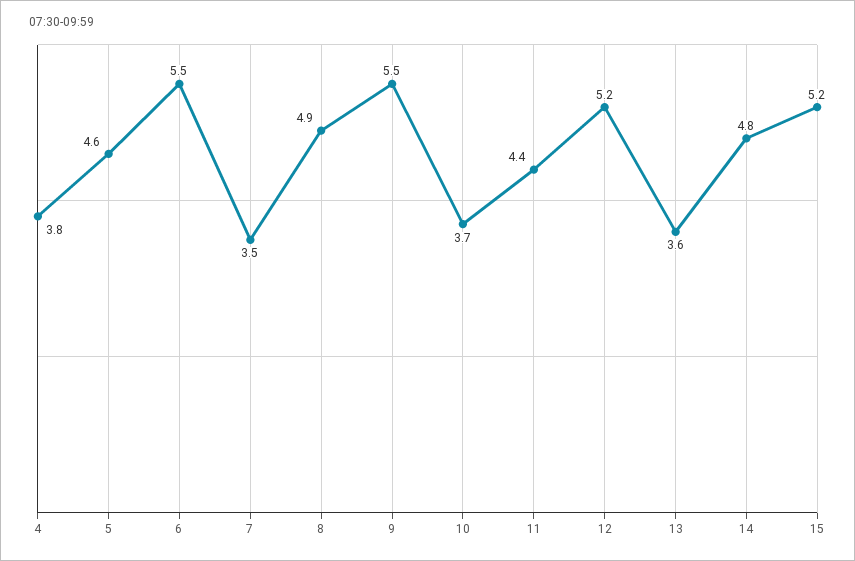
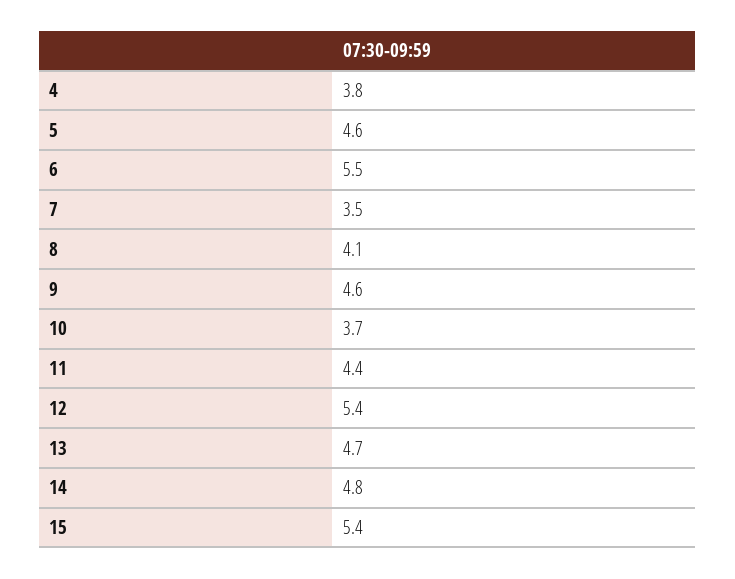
  {
    "4": 3.8,
    "5": 4.6,
    "6": 5.5,
    "7": 3.5,
-   "8": 4.9,
+   "8": 4.1,
-   "9": 5.5,
+   "9": 4.6,
    "10": 3.7,
    "11": 4.4,
-   "12": 5.2,
+   "12": 5.4,
-   "13": 3.6,
+   "13": 4.7,
    "14": 4.8,
-   "15": 5.2
+   "15": 5.4
  }

